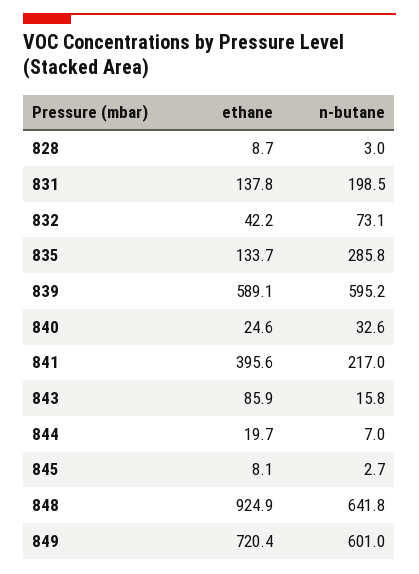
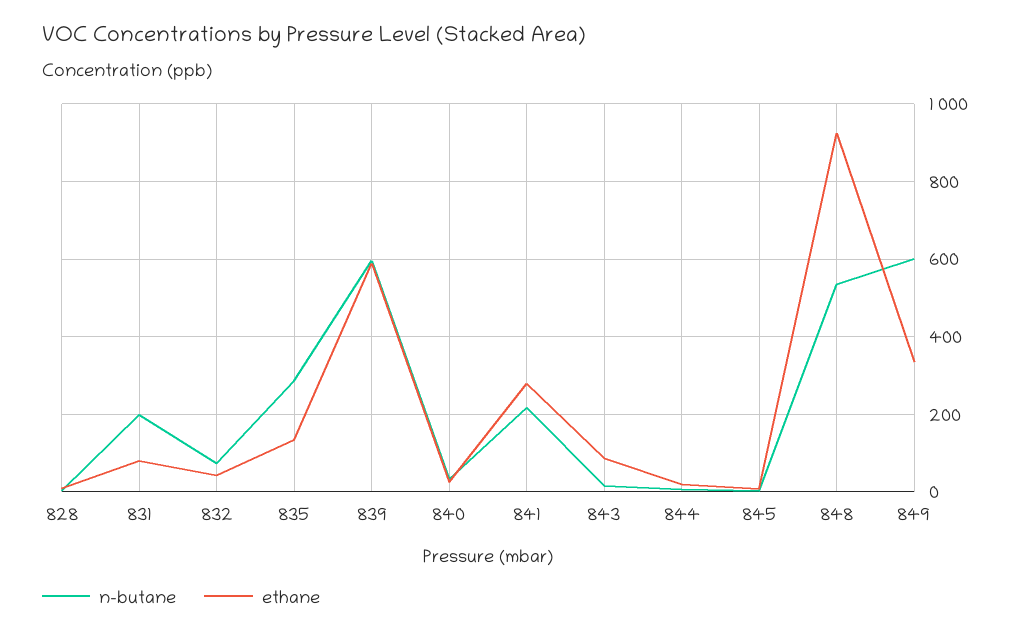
  {
    "ethane": {
      "828": 8.7,
-     "831": 137.8,
+     "831": 80,
      "832": 42.2,
      "835": 133.7,
      "839": 589.1,
      "840": 24.6,
-     "841": 395.6,
+     "841": 280,
      "843": 85.9,
      "844": 19.7,
      "845": 8.1,
      "848": 924.9,
-     "849": 720.4
+     "849": 340
    },
    "n-butane": {
      "828": 3,
      "831": 198.5,
      "832": 73.1,
      "835": 285.8,
      "839": 595.2,
      "840": 32.6,
      "841": 217,
      "843": 15.8,
      "844": 7,
      "845": 2.7,
-     "848": 641.8,
+     "848": 540,
      "849": 601
    }
  }

